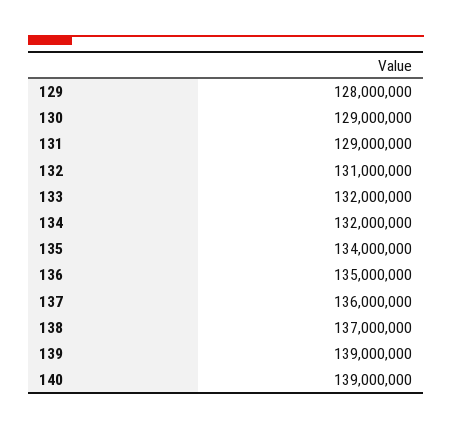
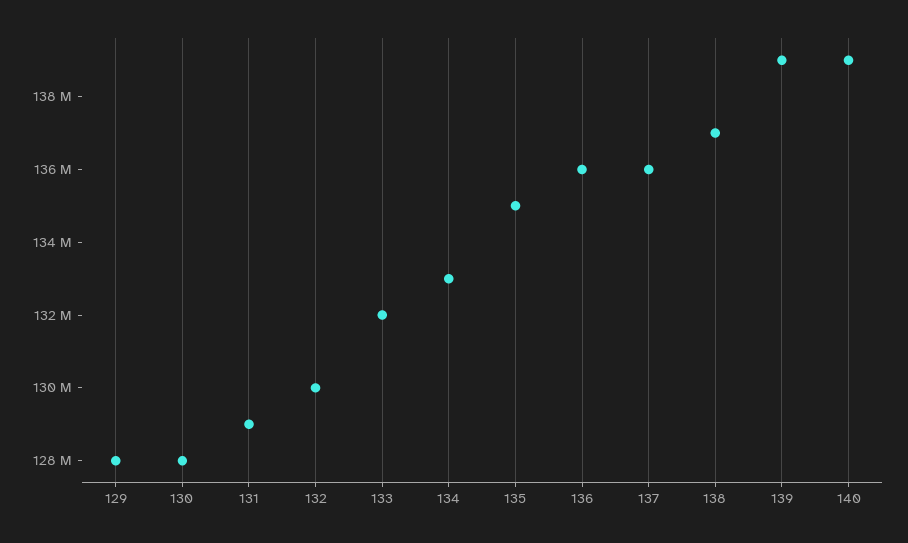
  {
    "129": 128000000,
-   "130": 129000000,
+   "130": 128000000,
    "131": 129000000,
-   "132": 131000000,
+   "132": 130000000,
    "133": 132000000,
-   "134": 132000000,
+   "134": 133000000,
-   "135": 134000000,
+   "135": 135000000,
-   "136": 135000000,
+   "136": 136000000,
    "137": 136000000,
    "138": 137000000,
    "139": 139000000,
    "140": 139000000
  }

